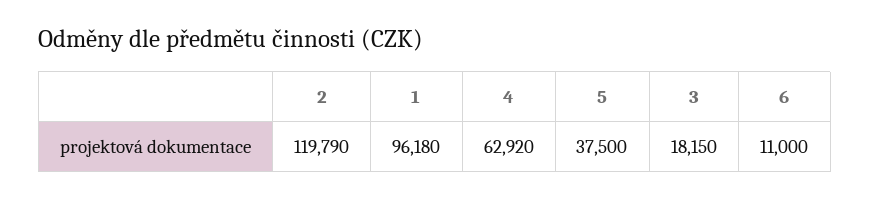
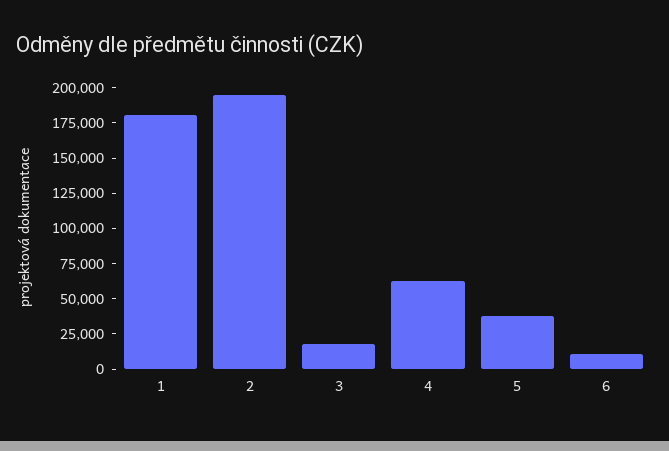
  {
-   "2": 119790,
+   "2": 200000,
-   "1": 96180,
+   "1": 175000,
    "4": 62920,
    "5": 37500,
    "3": 18150,
    "6": 11000
  }

